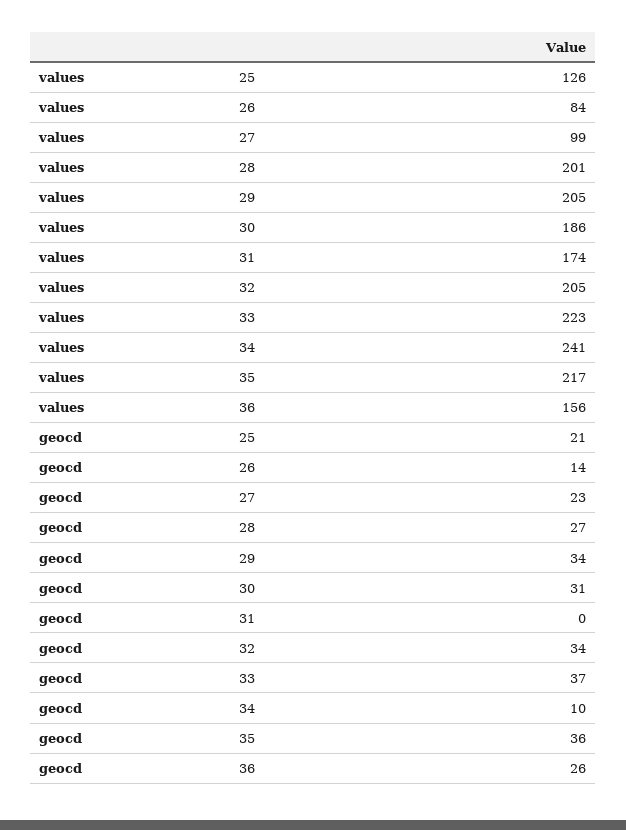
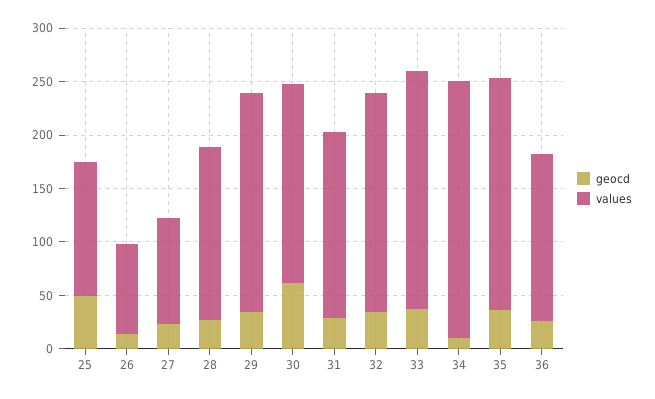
  {
    "values": {
      "25": 126,
      "26": 84,
      "27": 99,
-     "28": 201,
+     "28": 160,
      "29": 205,
      "30": 186,
      "31": 174,
      "32": 205,
      "33": 223,
      "34": 241,
      "35": 217,
      "36": 156
    },
    "geocd": {
-     "25": 21,
+     "25": 50,
      "26": 14,
      "27": 23,
      "28": 27,
      "29": 34,
-     "30": 31,
+     "30": 60,
-     "31": 0,
+     "31": 30,
      "32": 34,
      "33": 37,
      "34": 10,
      "35": 36,
      "36": 26
    }
  }

